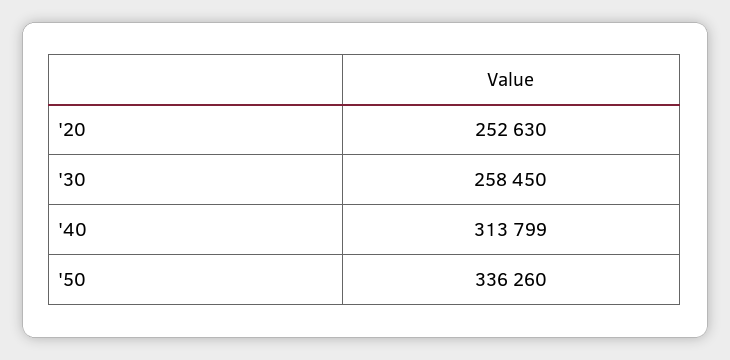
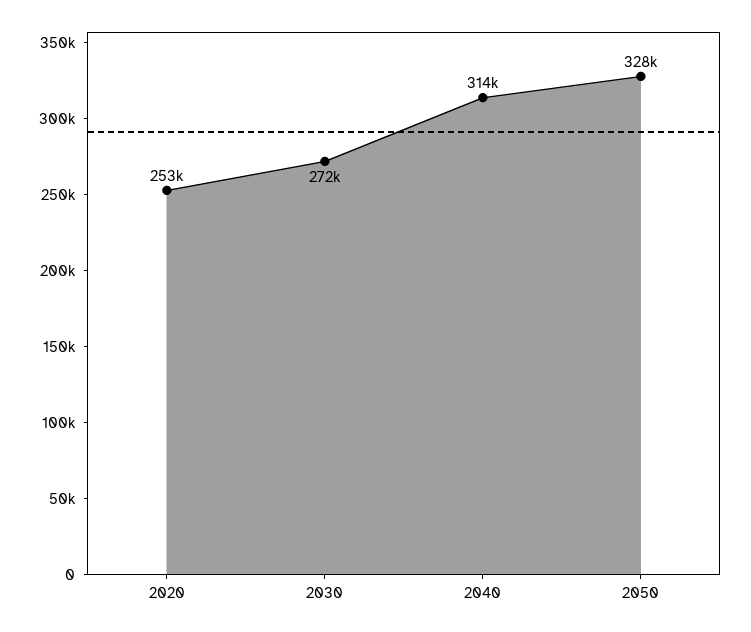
  {
    "'20": 252630,
-   "'30": 258450,
+   "'30": 272000,
    "'40": 313799,
-   "'50": 336260
+   "'50": 328000
  }

